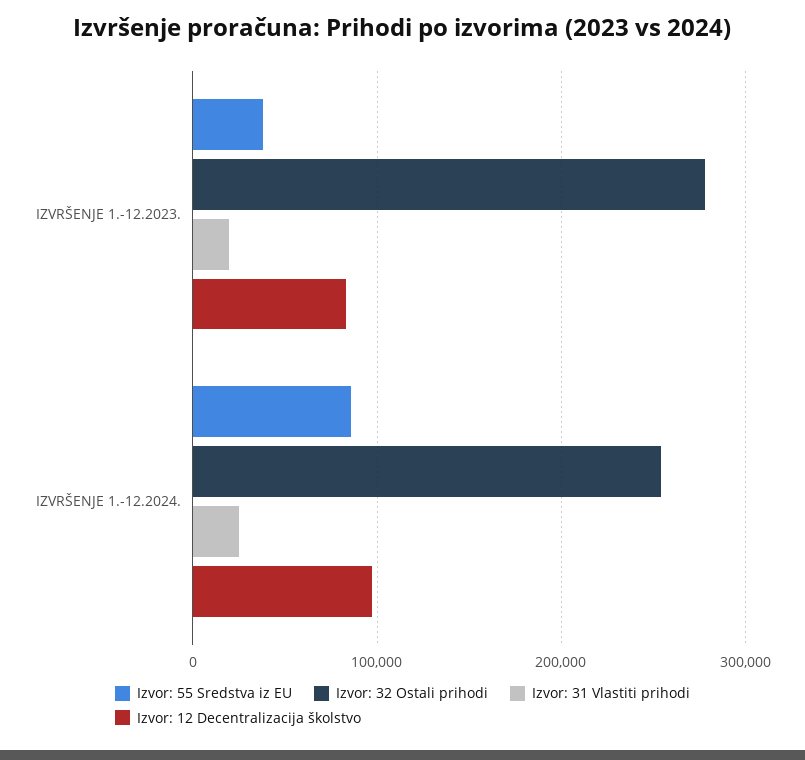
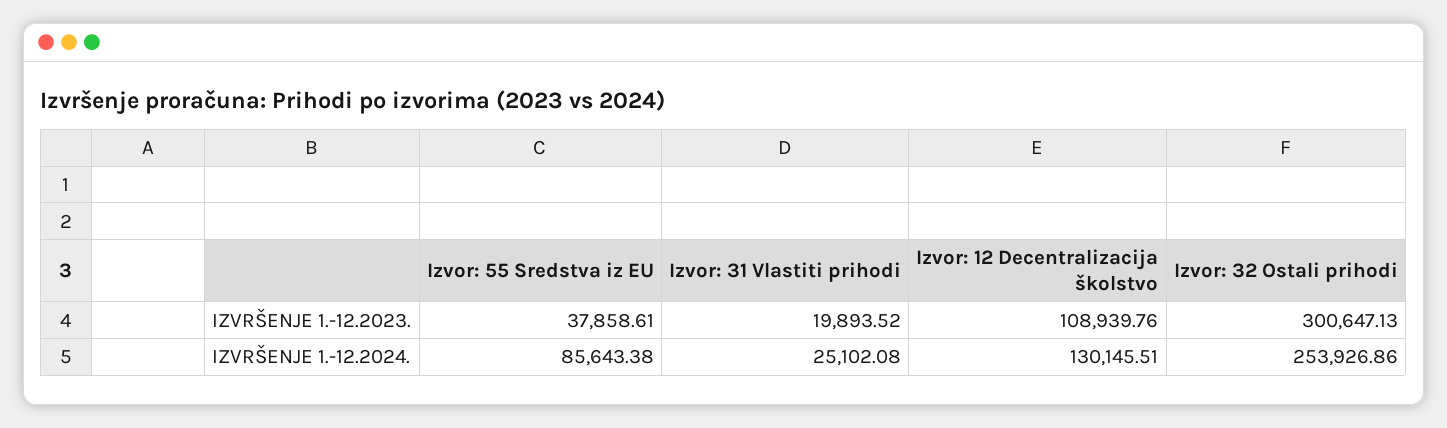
  {
    "Izvor: 55 Sredstva iz EU": {
      "IZVRŠENJE 1.-12.2023.": 37858.61,
      "IZVRŠENJE 1.-12.2024.": 85643.38
    },
    "Izvor: 32 Ostali prihodi": {
-     "IZVRŠENJE 1.-12.2023.": 280000,
+     "IZVRŠENJE 1.-12.2023.": 300647.13,
      "IZVRŠENJE 1.-12.2024.": 253926.86
    },
    "Izvor: 31 Vlastiti prihodi": {
      "IZVRŠENJE 1.-12.2023.": 19893.52,
      "IZVRŠENJE 1.-12.2024.": 25102.08
    },
    "Izvor: 12 Decentralizacija školstvo": {
-     "IZVRŠENJE 1.-12.2023.": 80000,
+     "IZVRŠENJE 1.-12.2023.": 108939.76,
-     "IZVRŠENJE 1.-12.2024.": 100000
+     "IZVRŠENJE 1.-12.2024.": 130145.51
    }
  }

